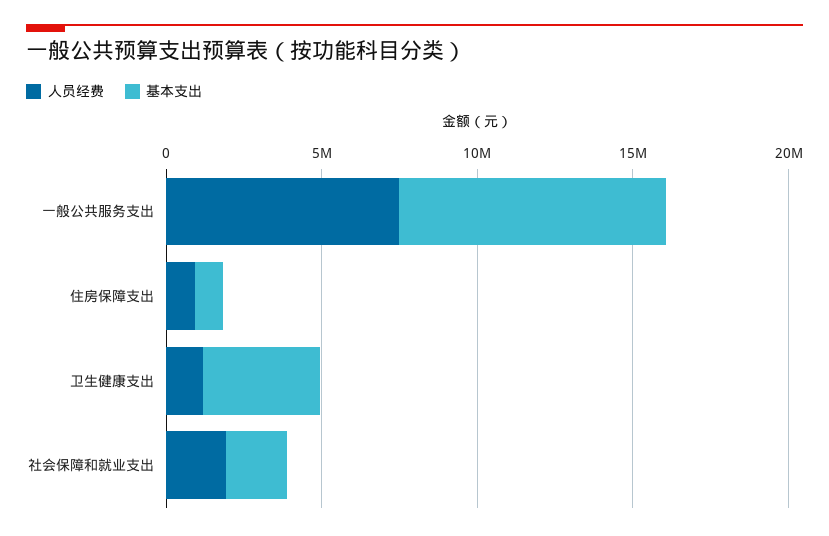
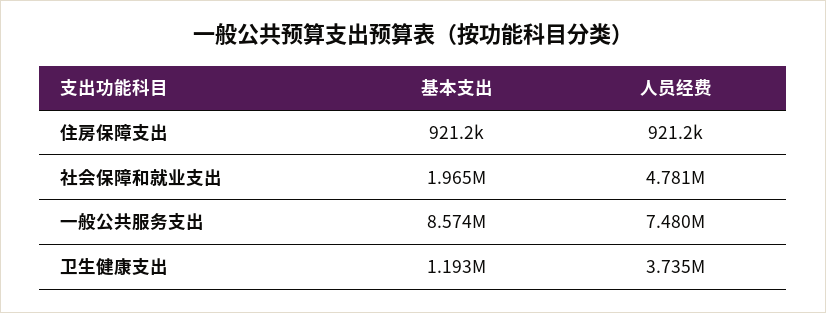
  {
    "人员经费": {
      "一般公共服务支出": 7480000,
      "住房保障支出": 921200,
-     "卫生健康支出": 1000000,
+     "卫生健康支出": 3735000,
-     "社会保障和就业支出": 2000000
+     "社会保障和就业支出": 4781000
    },
    "基本支出": {
      "一般公共服务支出": 8574000,
      "住房保障支出": 921200,
-     "卫生健康支出": 4000000,
+     "卫生健康支出": 1193000,
      "社会保障和就业支出": 1965000
    }
  }

